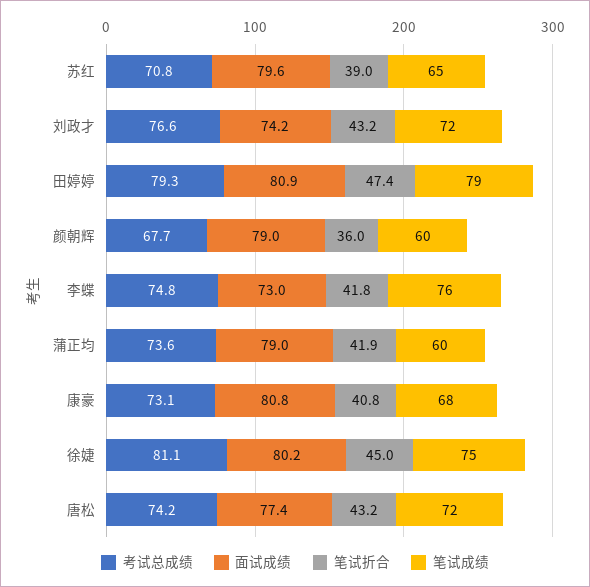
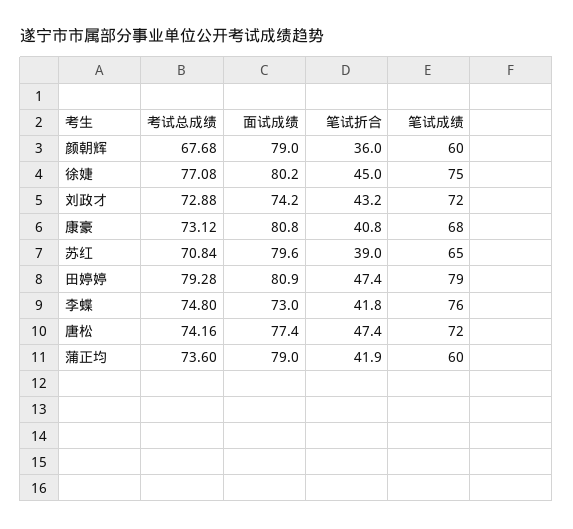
  {
    "考试总成绩": {
      "苏红": 70.84,
-     "刘政才": 76.6,
+     "刘政才": 72.88,
      "田婷婷": 79.28,
      "颜朝辉": 67.68,
      "李蝶": 74.8,
      "蒲正均": 73.6,
      "康豪": 73.12,
-     "徐婕": 81.1,
+     "徐婕": 77.08,
      "唐松": 74.16
    },
    "面试成绩": {
      "苏红": 79.6,
      "刘政才": 74.2,
      "田婷婷": 80.9,
      "颜朝辉": 79,
      "李蝶": 73,
      "蒲正均": 79,
      "康豪": 80.8,
      "徐婕": 80.2,
      "唐松": 77.4
    },
    "笔试折合": {
      "苏红": 39,
      "刘政才": 43.2,
      "田婷婷": 47.4,
      "颜朝辉": 36,
      "李蝶": 41.8,
      "蒲正均": 41.9,
      "康豪": 40.8,
      "徐婕": 45,
-     "唐松": 43.2
+     "唐松": 47.4
    },
    "笔试成绩": {
      "苏红": 65,
      "刘政才": 72,
      "田婷婷": 79,
      "颜朝辉": 60,
      "李蝶": 76,
      "蒲正均": 60,
      "康豪": 68,
      "徐婕": 75,
      "唐松": 72
    }
  }

